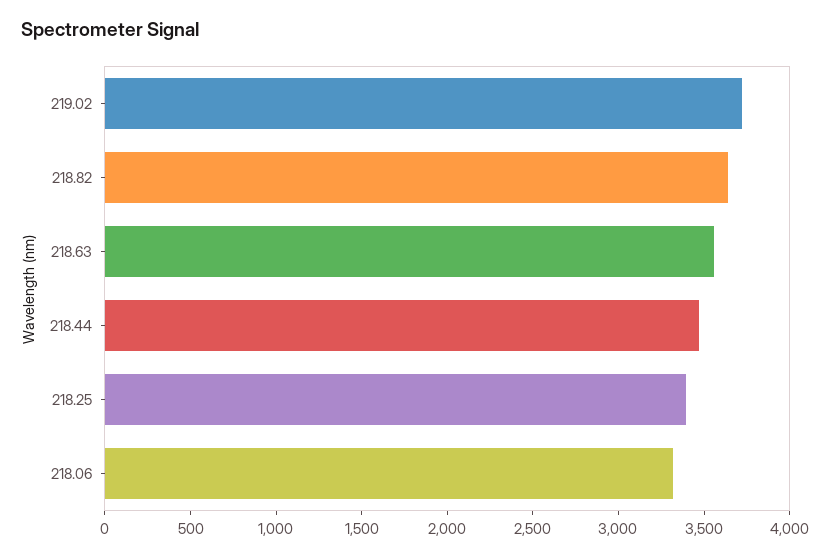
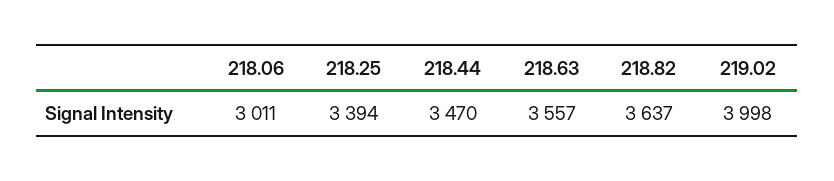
  {
-   "219.02": 3700,
+   "219.02": 3998,
    "218.82": 3637,
    "218.63": 3557,
    "218.44": 3470,
    "218.25": 3394,
-   "218.06": 3300
+   "218.06": 3011
  }

